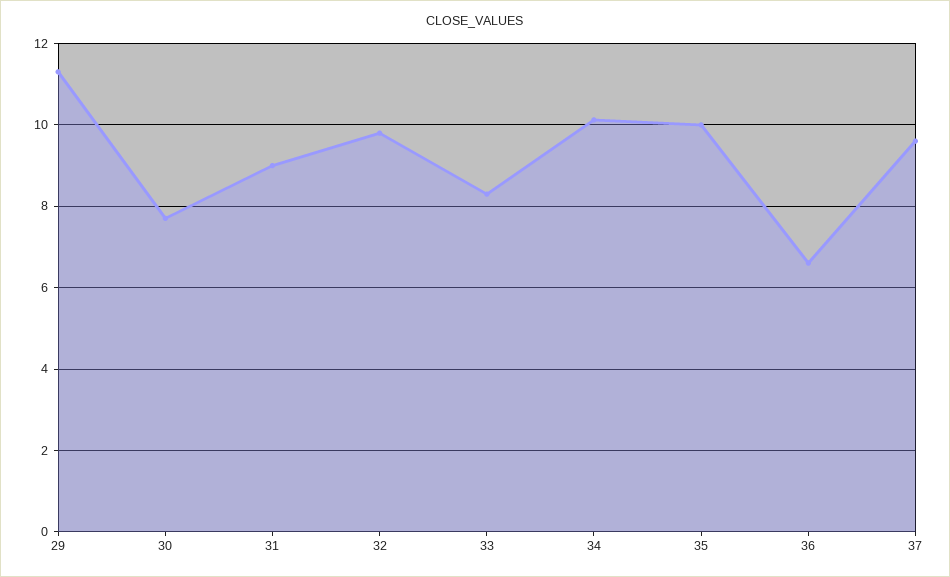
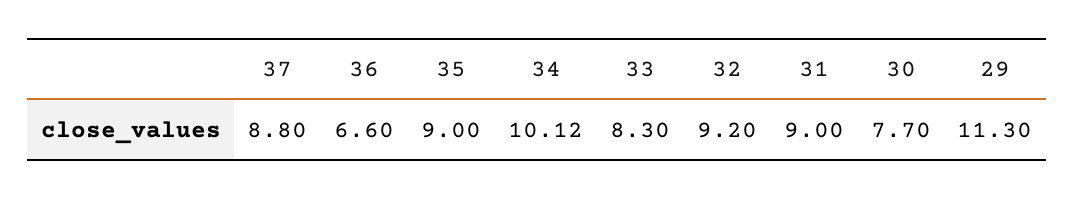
  {
    "29": 11.3,
    "30": 7.7,
    "31": 9,
-   "32": 9.8,
+   "32": 9.2,
    "33": 8.3,
    "34": 10.12,
-   "35": 10,
+   "35": 9,
    "36": 6.6,
-   "37": 9.6
+   "37": 8.8
  }

